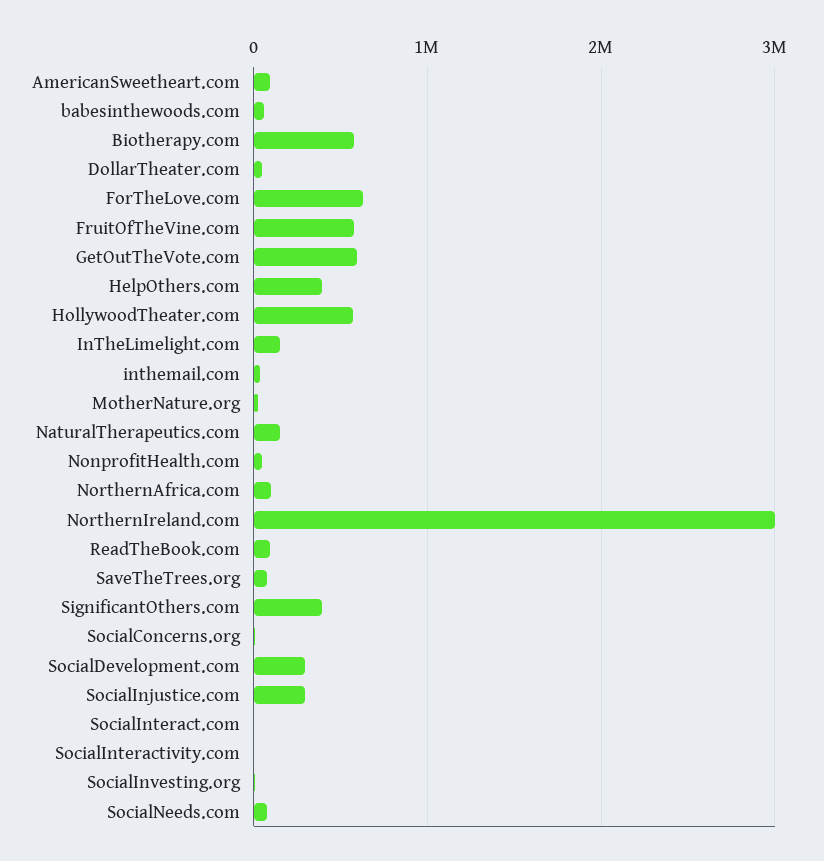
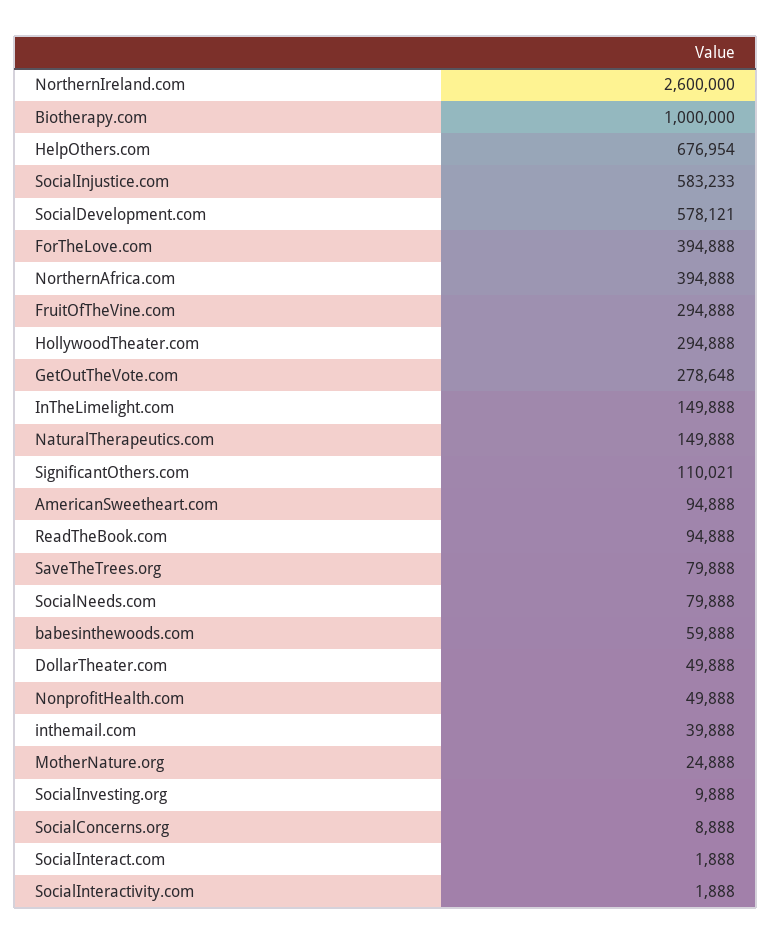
  {
    "AmericanSweetheart.com": 94888,
    "babesinthewoods.com": 59888,
-   "Biotherapy.com": 600000,
+   "Biotherapy.com": 1000000,
    "DollarTheater.com": 49888,
-   "ForTheLove.com": 600000,
+   "ForTheLove.com": 394888,
-   "FruitOfTheVine.com": 600000,
+   "FruitOfTheVine.com": 294888,
-   "GetOutTheVote.com": 600000,
+   "GetOutTheVote.com": 278648,
-   "HelpOthers.com": 400000,
+   "HelpOthers.com": 676954,
-   "HollywoodTheater.com": 600000,
+   "HollywoodTheater.com": 294888,
    "InTheLimelight.com": 149888,
    "inthemail.com": 39888,
    "MotherNature.org": 24888,
    "NaturalTherapeutics.com": 149888,
    "NonprofitHealth.com": 49888,
-   "NorthernAfrica.com": 100000,
+   "NorthernAfrica.com": 394888,
-   "NorthernIreland.com": 3000000,
+   "NorthernIreland.com": 2600000,
    "ReadTheBook.com": 94888,
    "SaveTheTrees.org": 79888,
-   "SignificantOthers.com": 400000,
+   "SignificantOthers.com": 110021,
    "SocialConcerns.org": 8888,
-   "SocialDevelopment.com": 300000,
+   "SocialDevelopment.com": 578121,
-   "SocialInjustice.com": 300000,
+   "SocialInjustice.com": 583233,
    "SocialInteract.com": 1888,
    "SocialInteractivity.com": 1888,
    "SocialInvesting.org": 9888,
    "SocialNeeds.com": 79888
  }

